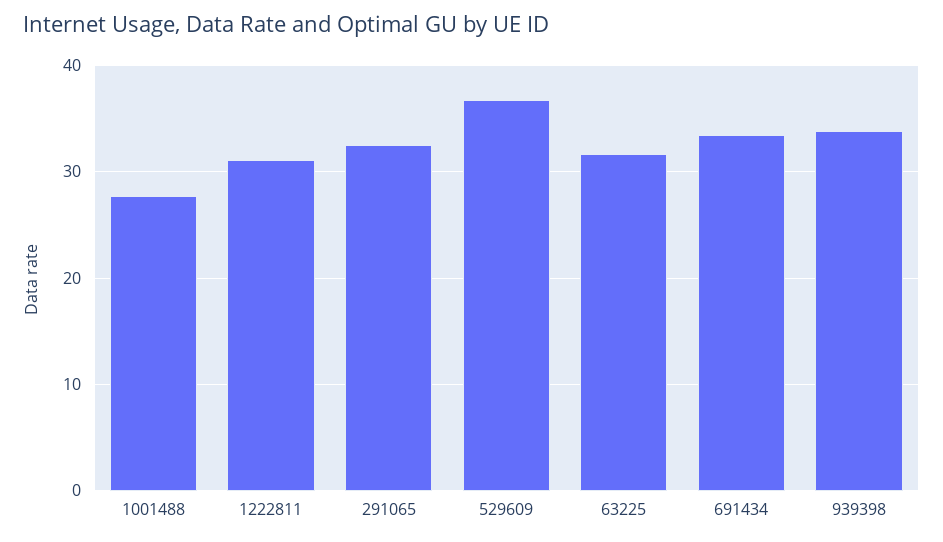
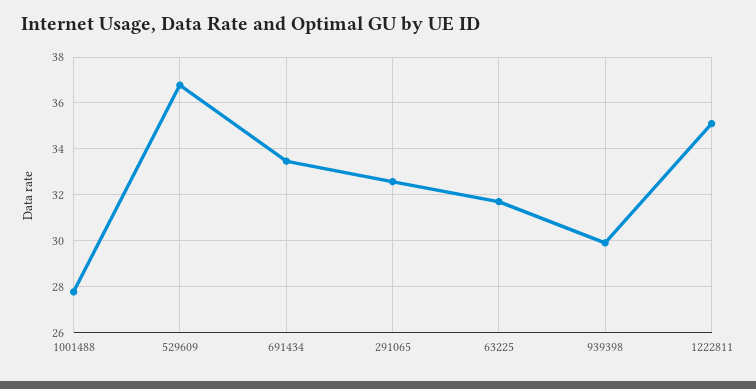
  {
    "1001488": 28,
-   "1222811": 31,
+   "1222811": 35,
    "291065": 32.5,
    "529609": 37,
    "63225": 31.5,
    "691434": 33.5,
-   "939398": 34
+   "939398": 30
  }

